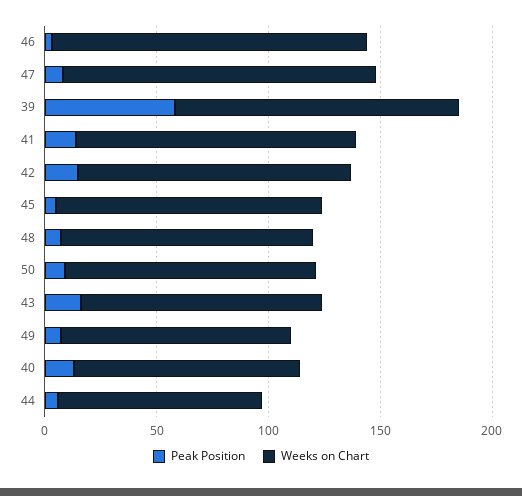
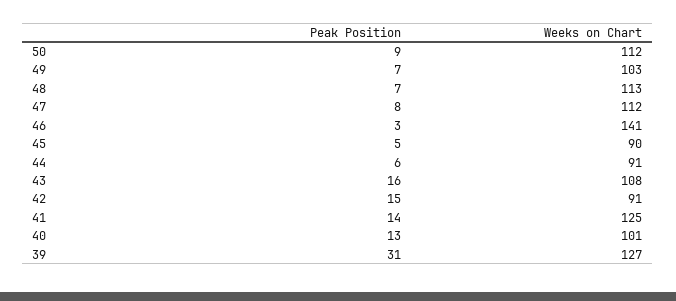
  {
    "Peak Position": {
      "46": 3,
      "47": 8,
-     "39": 60,
+     "39": 31,
      "41": 14,
      "42": 15,
      "45": 5,
      "48": 7,
      "50": 9,
      "43": 16,
      "49": 7,
      "40": 13,
      "44": 6
    },
    "Weeks on Chart": {
      "46": 141,
-     "47": 140,
+     "47": 112,
      "39": 127,
      "41": 125,
-     "42": 120,
+     "42": 91,
-     "45": 120,
+     "45": 90,
      "48": 113,
      "50": 112,
      "43": 108,
      "49": 103,
      "40": 101,
      "44": 91
    }
  }

